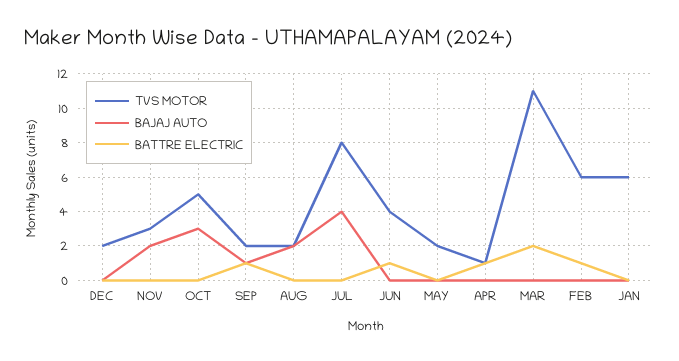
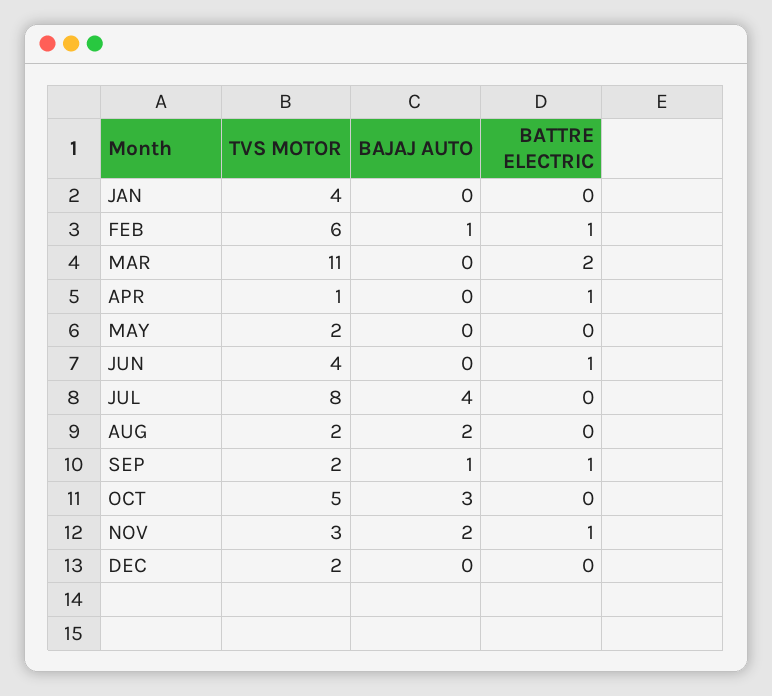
  {
    "TVS MOTOR": {
      "DEC": 2,
      "NOV": 3,
      "OCT": 5,
      "SEP": 2,
      "AUG": 2,
      "JUL": 8,
      "JUN": 4,
      "MAY": 2,
      "APR": 1,
      "MAR": 11,
      "FEB": 6,
-     "JAN": 6
+     "JAN": 4
    },
    "BAJAJ AUTO": {
      "DEC": 0,
      "NOV": 2,
      "OCT": 3,
      "SEP": 1,
      "AUG": 2,
      "JUL": 4,
      "JUN": 0,
      "MAY": 0,
      "APR": 0,
      "MAR": 0,
-     "FEB": 0,
+     "FEB": 1,
      "JAN": 0
    },
    "BATTRE ELECTRIC": {
      "DEC": 0,
-     "NOV": 0,
+     "NOV": 1,
      "OCT": 0,
      "SEP": 1,
      "AUG": 0,
      "JUL": 0,
      "JUN": 1,
      "MAY": 0,
      "APR": 1,
      "MAR": 2,
      "FEB": 1,
      "JAN": 0
    }
  }

